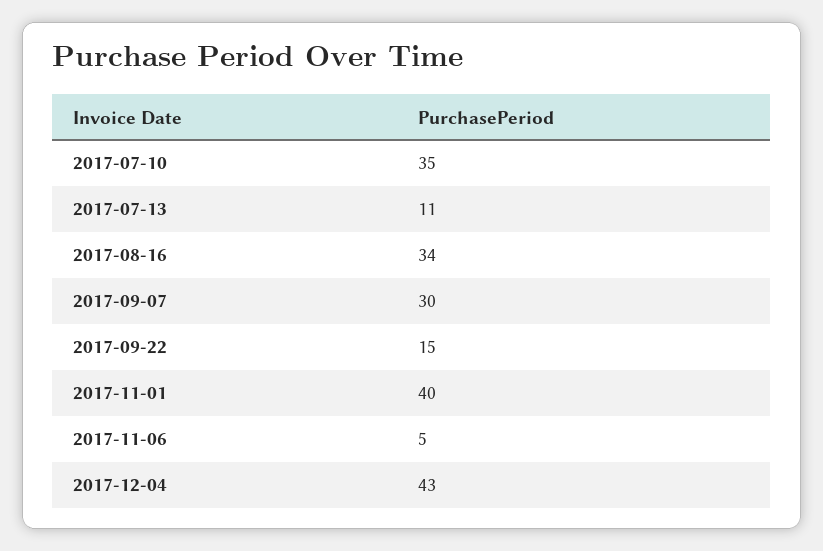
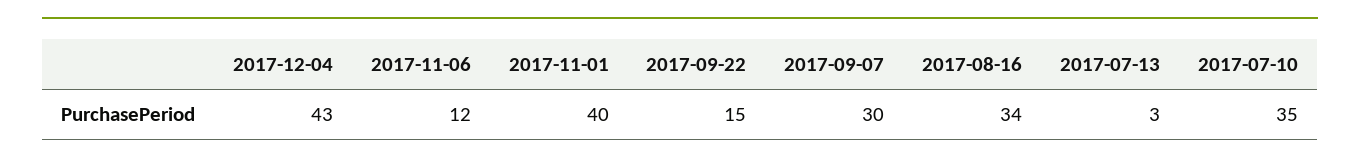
  {
    "2017-07-10": 35,
-   "2017-07-13": 11,
+   "2017-07-13": 3,
    "2017-08-16": 34,
    "2017-09-07": 30,
    "2017-09-22": 15,
    "2017-11-01": 40,
-   "2017-11-06": 5,
+   "2017-11-06": 12,
    "2017-12-04": 43
  }

